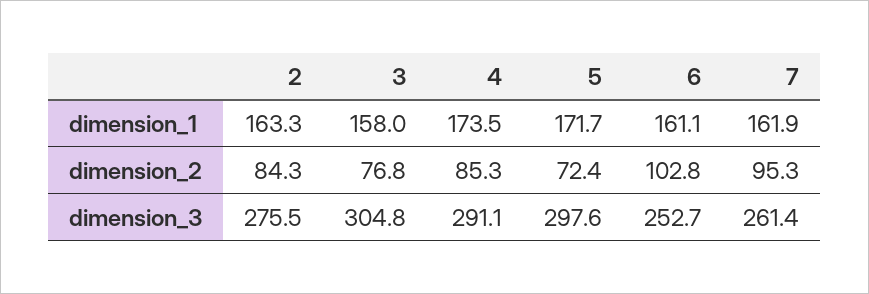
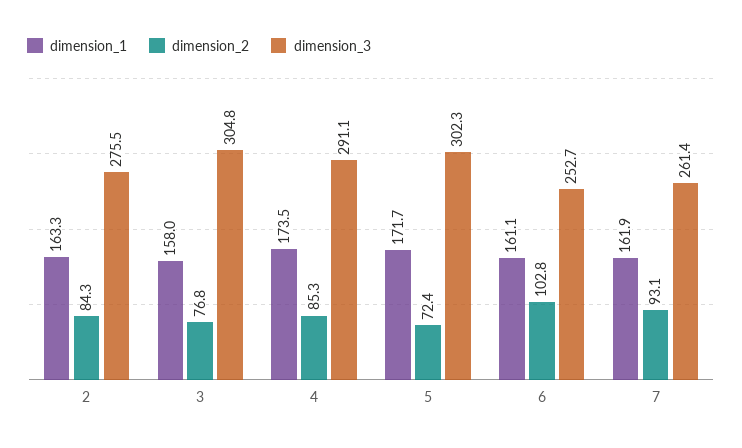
  {
    "dimension_1": {
      "2": 163.3,
      "3": 158,
      "4": 173.5,
      "5": 171.7,
      "6": 161.1,
      "7": 161.9
    },
    "dimension_2": {
      "2": 84.3,
      "3": 76.8,
      "4": 85.3,
      "5": 72.4,
      "6": 102.8,
-     "7": 95.3
+     "7": 93.1
    },
    "dimension_3": {
      "2": 275.5,
      "3": 304.8,
      "4": 291.1,
-     "5": 297.6,
+     "5": 302.3,
      "6": 252.7,
      "7": 261.4
    }
  }

